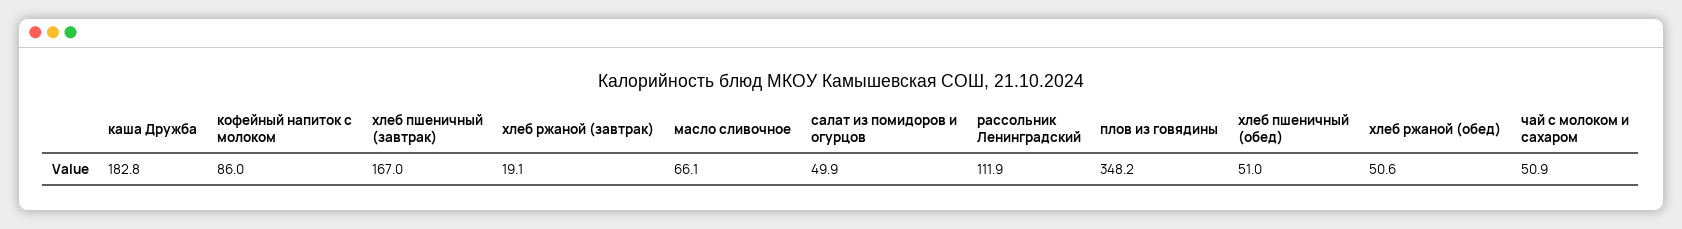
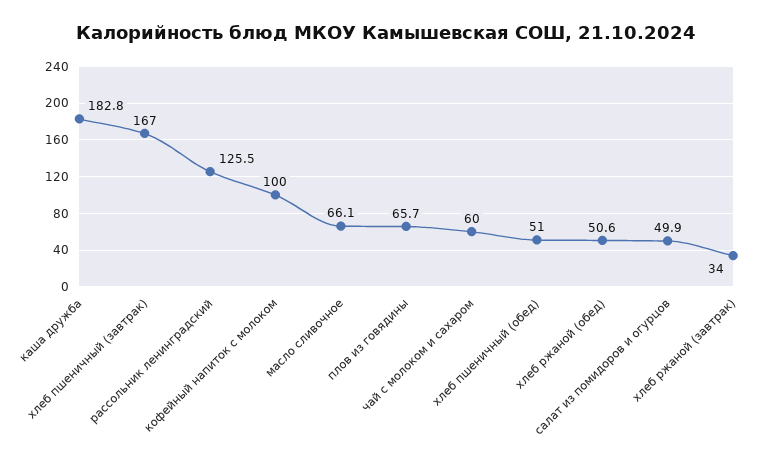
  {
    "каша Дружба": 182.8,
-   "кофейный напиток с молоком": 86,
+   "кофейный напиток с молоком": 100,
    "хлеб пшеничный (завтрак)": 167,
-   "хлеб ржаной (завтрак)": 19.1,
+   "хлеб ржаной (завтрак)": 34,
    "масло сливочное": 66.1,
    "салат из помидоров и огурцов": 49.9,
-   "рассольник Ленинградский": 111.9,
+   "рассольник Ленинградский": 125.5,
-   "плов из говядины": 348.2,
+   "плов из говядины": 65.7,
    "хлеб пшеничный (обед)": 51,
    "хлеб ржаной (обед)": 50.6,
-   "чай с молоком и сахаром": 50.9
+   "чай с молоком и сахаром": 60
  }

